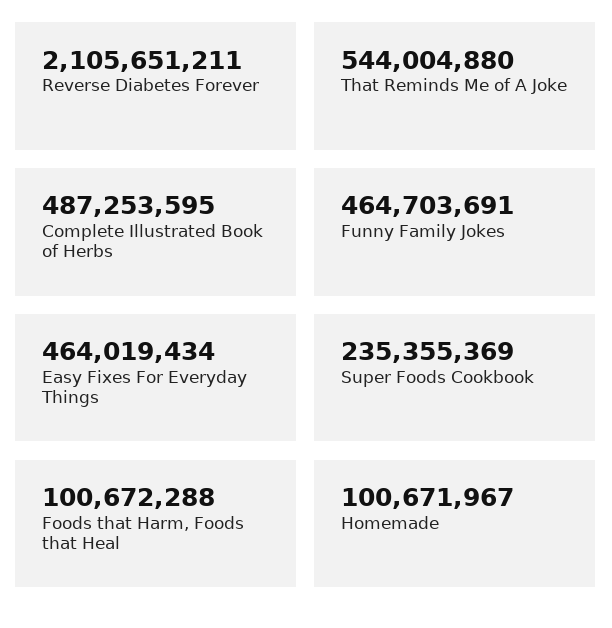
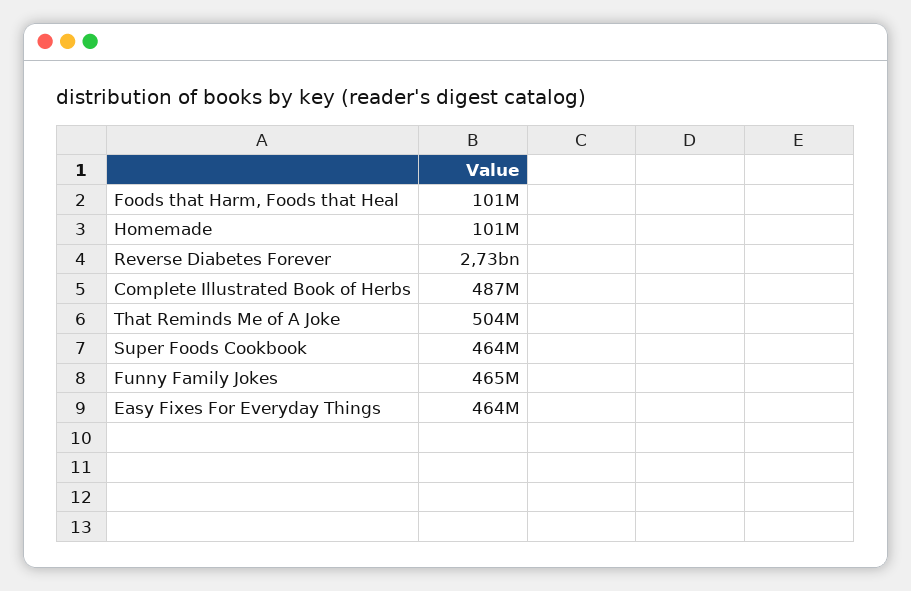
  {
-   "Reverse Diabetes Forever": 2105651211,
+   "Reverse Diabetes Forever": 2730000000,
-   "That Reminds Me of A Joke": 544004880,
+   "That Reminds Me of A Joke": 504000000,
    "Complete Illustrated Book of Herbs": 487253595,
    "Funny Family Jokes": 464703691,
    "Easy Fixes For Everyday Things": 464019434,
-   "Super Foods Cookbook": 235355369,
+   "Super Foods Cookbook": 464000000,
    "Foods that Harm, Foods that Heal": 100672288,
    "Homemade": 100671967
  }

